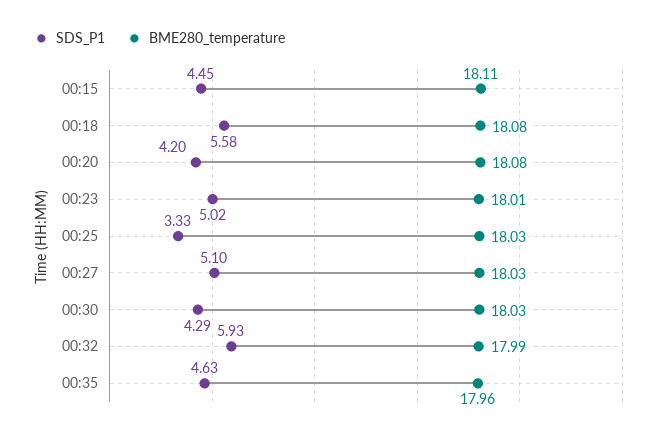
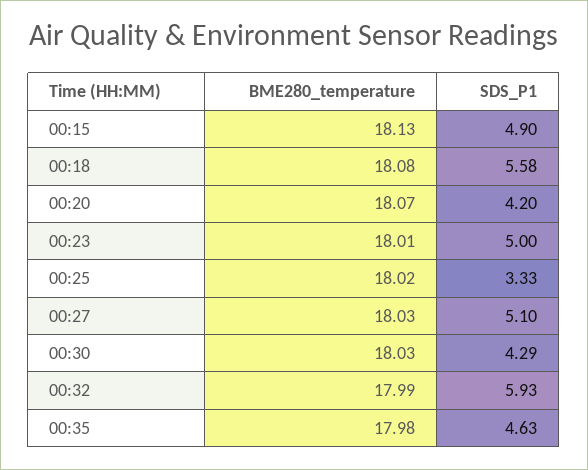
  {
    "SDS_P1": {
-     "00:15": 4.45,
+     "00:15": 4.9,
      "00:18": 5.58,
      "00:20": 4.2,
-     "00:23": 5.02,
+     "00:23": 5,
      "00:25": 3.33,
      "00:27": 5.1,
      "00:30": 4.29,
      "00:32": 5.93,
      "00:35": 4.63
    },
    "BME280_temperature": {
-     "00:15": 18.11,
+     "00:15": 18.13,
      "00:18": 18.08,
-     "00:20": 18.08,
+     "00:20": 18.07,
      "00:23": 18.01,
-     "00:25": 18.03,
+     "00:25": 18.02,
      "00:27": 18.03,
      "00:30": 18.03,
      "00:32": 17.99,
-     "00:35": 17.96
+     "00:35": 17.98
    }
  }

